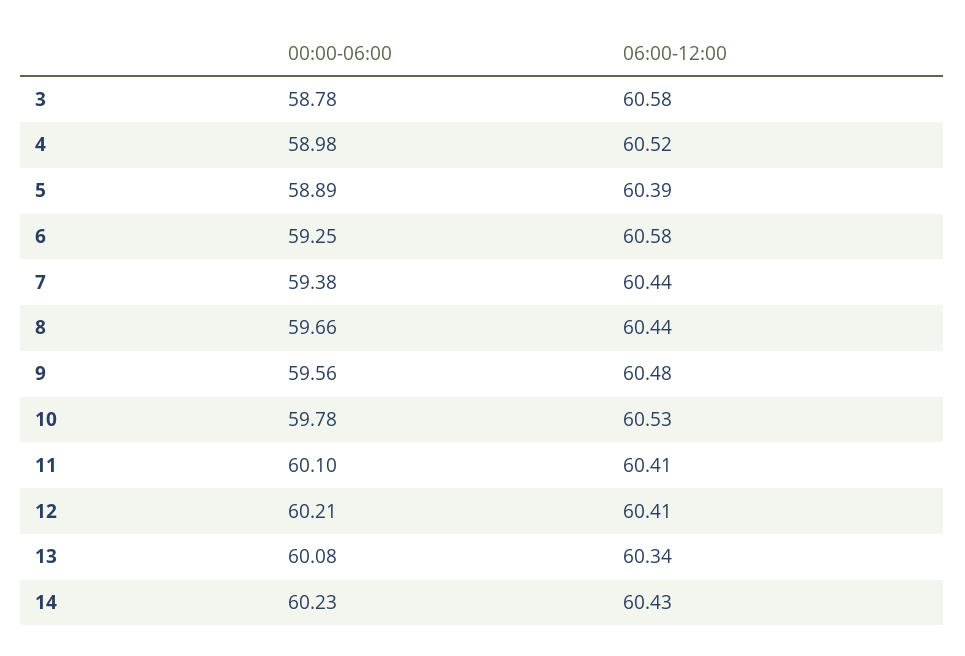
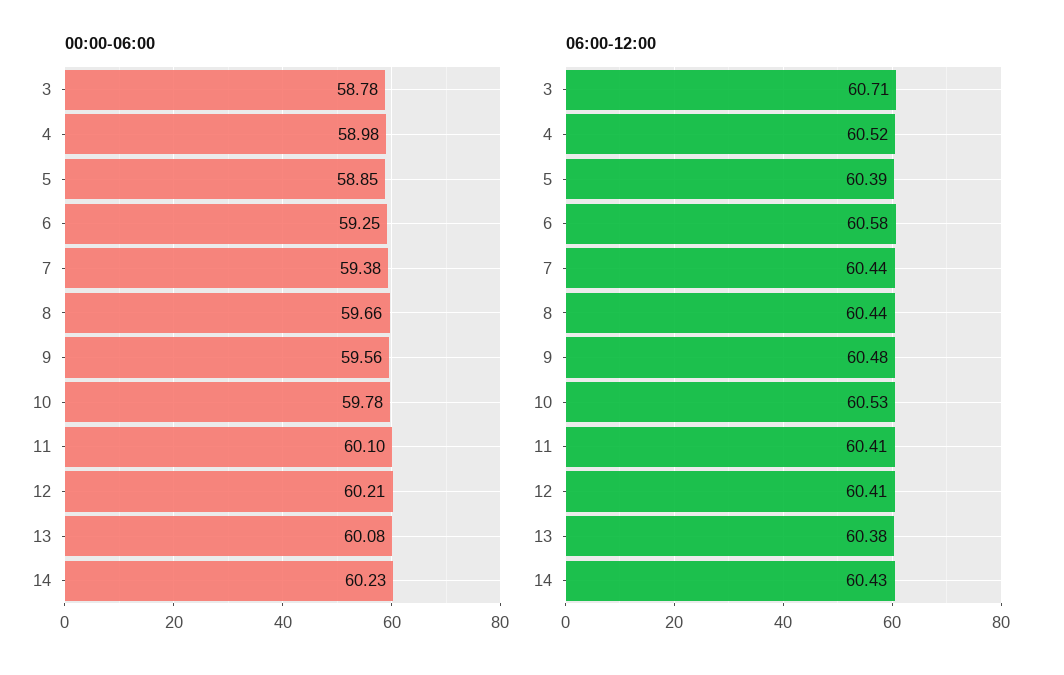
  {
    "00:00-06:00": {
      "3": 58.78,
      "4": 58.98,
-     "5": 58.89,
+     "5": 58.85,
      "6": 59.25,
      "7": 59.38,
      "8": 59.66,
      "9": 59.56,
      "10": 59.78,
      "11": 60.1,
      "12": 60.21,
      "13": 60.08,
      "14": 60.23
    },
    "06:00-12:00": {
-     "3": 60.58,
+     "3": 60.71,
      "4": 60.52,
      "5": 60.39,
      "6": 60.58,
      "7": 60.44,
      "8": 60.44,
      "9": 60.48,
      "10": 60.53,
      "11": 60.41,
      "12": 60.41,
-     "13": 60.34,
+     "13": 60.38,
      "14": 60.43
    }
  }

